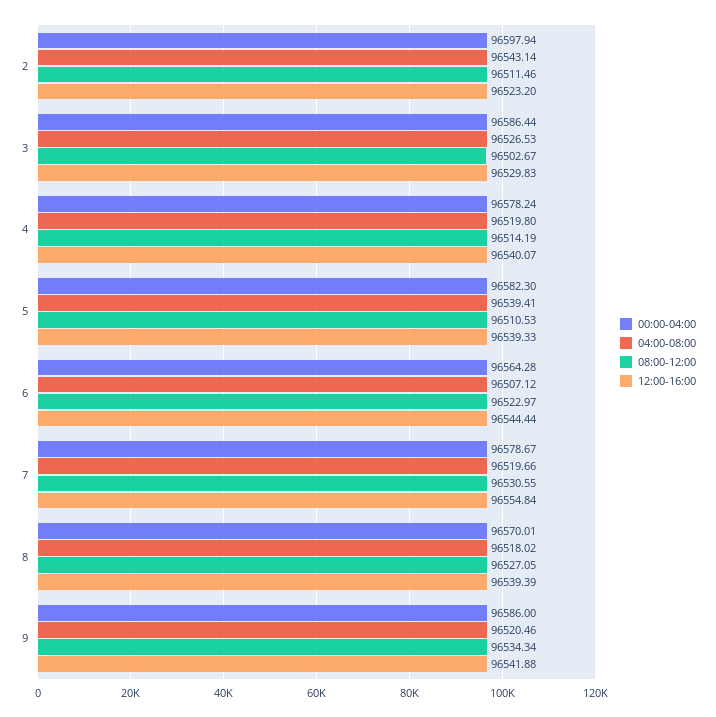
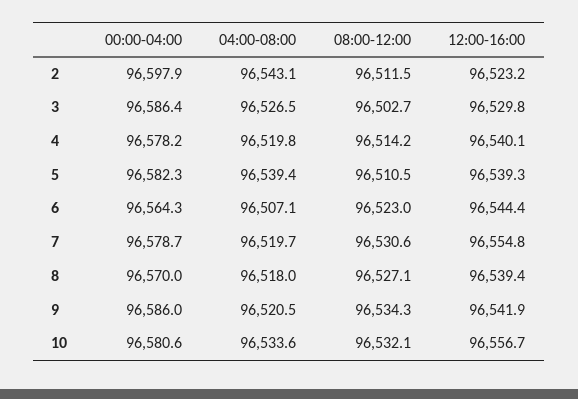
  {
    "00:00-04:00": {
      "2": 96597.94,
      "3": 96586.44,
      "4": 96578.24,
      "5": 96582.3,
      "6": 96564.28,
      "7": 96578.67,
      "8": 96570.01,
-     "9": 96586
+     "9": 96586,
+     "10": 96580.6
    },
    "04:00-08:00": {
      "2": 96543.14,
      "3": 96526.53,
      "4": 96519.8,
      "5": 96539.41,
      "6": 96507.12,
      "7": 96519.66,
      "8": 96518.02,
-     "9": 96520.46
+     "9": 96520.46,
+     "10": 96533.6
    },
    "08:00-12:00": {
      "2": 96511.46,
      "3": 96502.67,
      "4": 96514.19,
      "5": 96510.53,
      "6": 96522.97,
      "7": 96530.55,
      "8": 96527.05,
-     "9": 96534.34
+     "9": 96534.34,
+     "10": 96532.1
    },
    "12:00-16:00": {
      "2": 96523.2,
      "3": 96529.83,
      "4": 96540.07,
      "5": 96539.33,
      "6": 96544.44,
      "7": 96554.84,
      "8": 96539.39,
-     "9": 96541.88
+     "9": 96541.88,
+     "10": 96556.7
    }
  }

